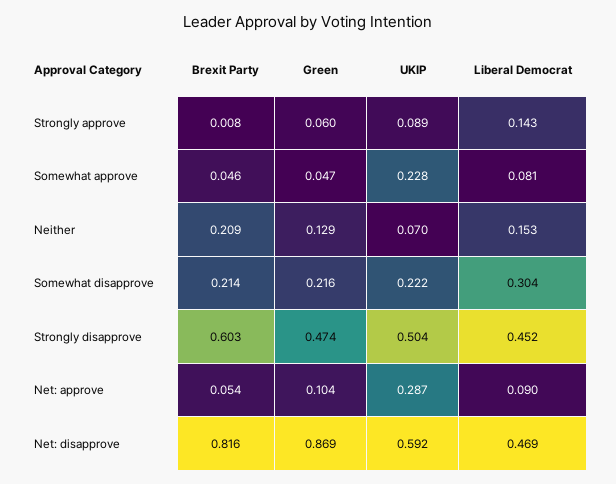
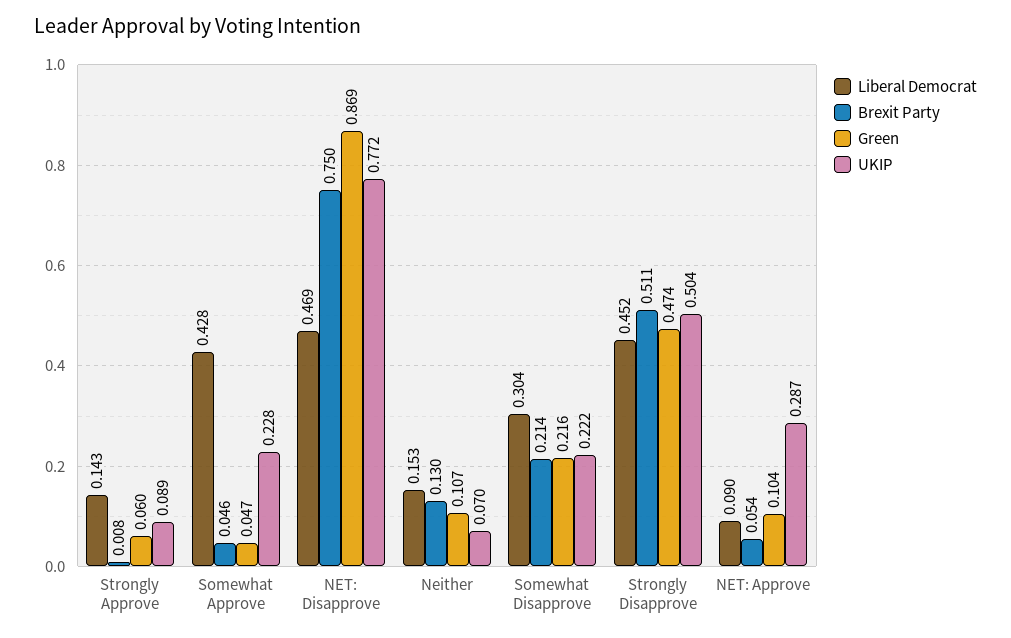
  {
    "Brexit Party": {
      "Strongly approve": 0.008,
      "Somewhat approve": 0.046,
-     "Neither": 0.209,
+     "Neither": 0.13,
      "Somewhat disapprove": 0.214,
-     "Strongly disapprove": 0.603,
+     "Strongly disapprove": 0.511,
      "Net: approve": 0.054,
-     "Net: disapprove": 0.816
+     "Net: disapprove": 0.75
    },
    "Green": {
      "Strongly approve": 0.06,
      "Somewhat approve": 0.047,
-     "Neither": 0.129,
+     "Neither": 0.107,
      "Somewhat disapprove": 0.216,
      "Strongly disapprove": 0.474,
      "Net: approve": 0.104,
      "Net: disapprove": 0.869
    },
    "UKIP": {
      "Strongly approve": 0.089,
      "Somewhat approve": 0.228,
      "Neither": 0.07,
      "Somewhat disapprove": 0.222,
      "Strongly disapprove": 0.504,
      "Net: approve": 0.287,
-     "Net: disapprove": 0.592
+     "Net: disapprove": 0.772
    },
    "Liberal Democrat": {
      "Strongly approve": 0.143,
-     "Somewhat approve": 0.081,
+     "Somewhat approve": 0.428,
      "Neither": 0.153,
      "Somewhat disapprove": 0.304,
      "Strongly disapprove": 0.452,
      "Net: approve": 0.09,
      "Net: disapprove": 0.469
    }
  }

